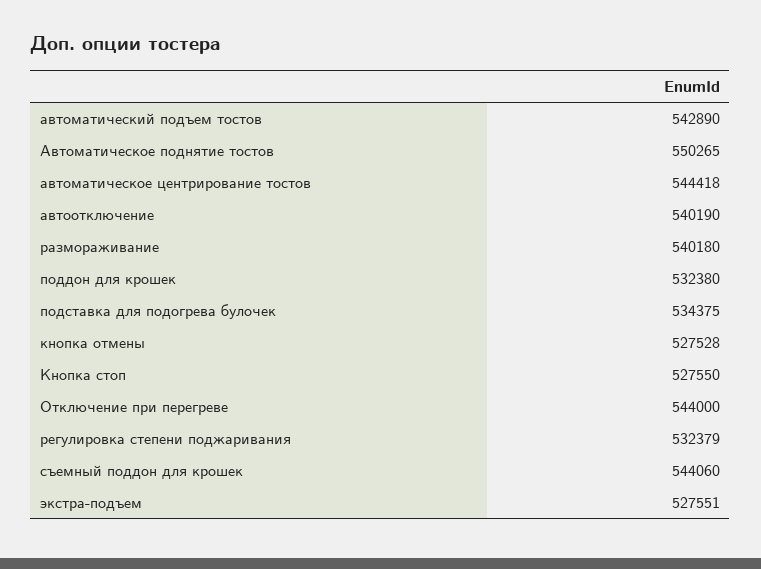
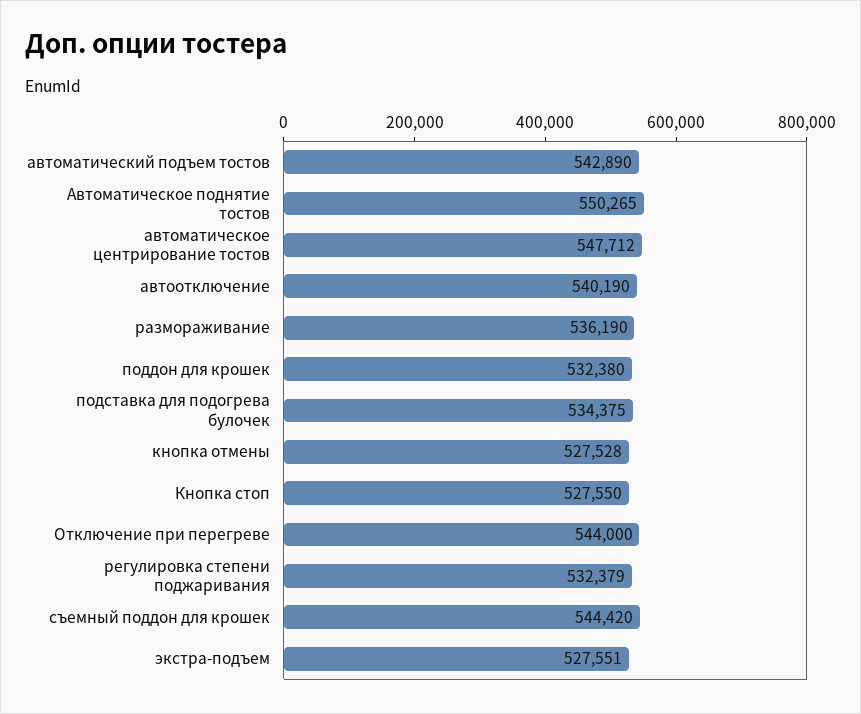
  {
    "автоматический подъем тостов": 542890,
    "Автоматическое поднятие тостов": 550265,
-   "автоматическое центрирование тостов": 544418,
+   "автоматическое центрирование тостов": 547712,
    "автоотключение": 540190,
-   "размораживание": 540180,
+   "размораживание": 536190,
    "поддон для крошек": 532380,
    "подставка для подогрева булочек": 534375,
    "кнопка отмены": 527528,
    "Кнопка стоп": 527550,
    "Отключение при перегреве": 544000,
    "регулировка степени поджаривания": 532379,
-   "съемный поддон для крошек": 544060,
+   "съемный поддон для крошек": 544420,
    "экстра-подъем": 527551
  }

